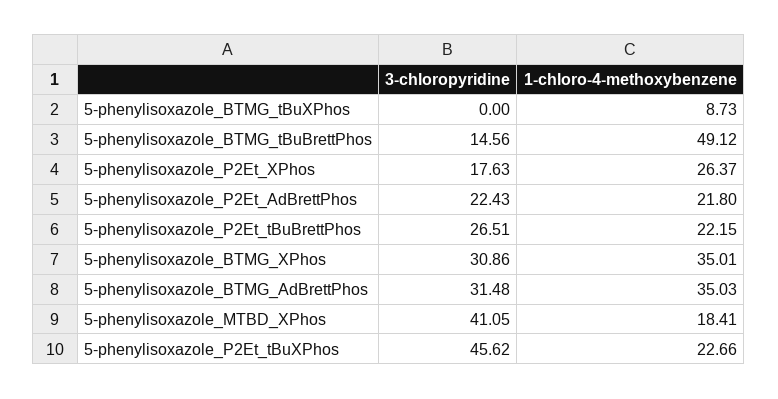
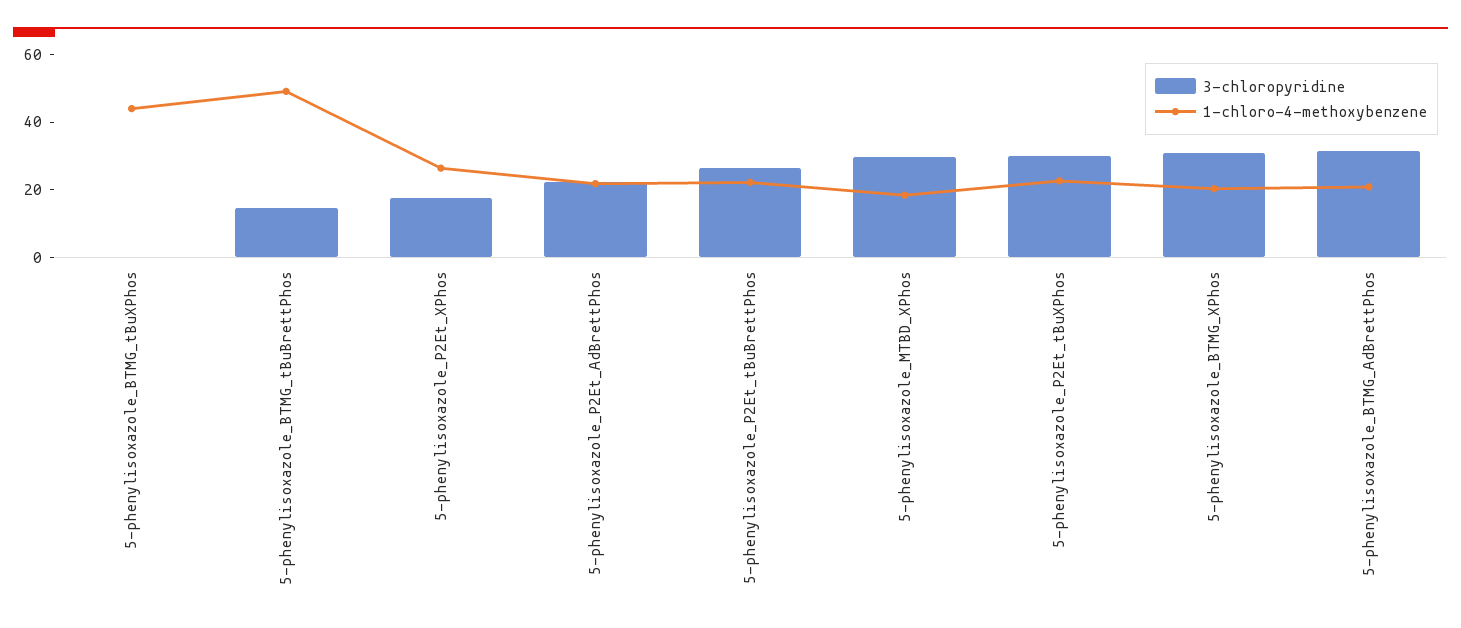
  {
    "3-chloropyridine": {
      "5-phenylisoxazole_BTMG_tBuXPhos": 0,
      "5-phenylisoxazole_BTMG_tBuBrettPhos": 14.56,
      "5-phenylisoxazole_P2Et_XPhos": 17.63,
      "5-phenylisoxazole_P2Et_AdBrettPhos": 22.43,
      "5-phenylisoxazole_P2Et_tBuBrettPhos": 26.51,
      "5-phenylisoxazole_BTMG_XPhos": 30.86,
      "5-phenylisoxazole_BTMG_AdBrettPhos": 31.48,
-     "5-phenylisoxazole_MTBD_XPhos": 41.05,
+     "5-phenylisoxazole_MTBD_XPhos": 30,
-     "5-phenylisoxazole_P2Et_tBuXPhos": 45.62
+     "5-phenylisoxazole_P2Et_tBuXPhos": 30
    },
    "1-chloro-4-methoxybenzene": {
-     "5-phenylisoxazole_BTMG_tBuXPhos": 8.73,
+     "5-phenylisoxazole_BTMG_tBuXPhos": 45,
      "5-phenylisoxazole_BTMG_tBuBrettPhos": 49.12,
      "5-phenylisoxazole_P2Et_XPhos": 26.37,
      "5-phenylisoxazole_P2Et_AdBrettPhos": 21.8,
      "5-phenylisoxazole_P2Et_tBuBrettPhos": 22.15,
-     "5-phenylisoxazole_BTMG_XPhos": 35.01,
+     "5-phenylisoxazole_BTMG_XPhos": 20,
-     "5-phenylisoxazole_BTMG_AdBrettPhos": 35.03,
+     "5-phenylisoxazole_BTMG_AdBrettPhos": 20,
      "5-phenylisoxazole_MTBD_XPhos": 18.41,
      "5-phenylisoxazole_P2Et_tBuXPhos": 22.66
    }
  }

